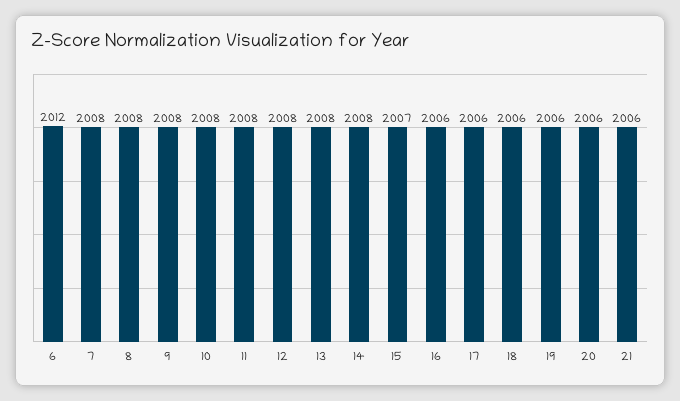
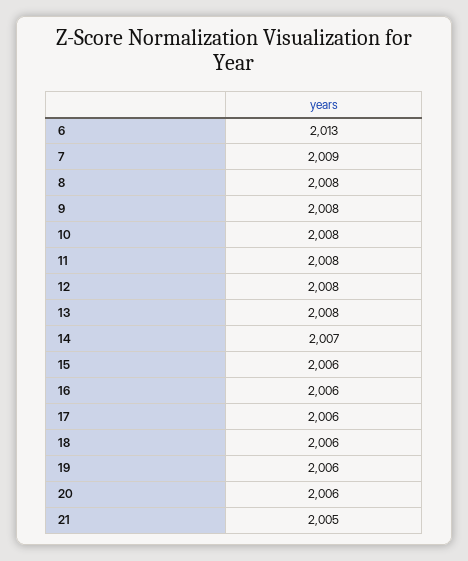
  {
-   "6": 2012,
+   "6": 2013,
-   "7": 2008,
+   "7": 2009,
    "8": 2008,
    "9": 2008,
    "10": 2008,
    "11": 2008,
    "12": 2008,
    "13": 2008,
-   "14": 2008,
+   "14": 2007,
-   "15": 2007,
+   "15": 2006,
    "16": 2006,
    "17": 2006,
    "18": 2006,
    "19": 2006,
    "20": 2006,
-   "21": 2006
+   "21": 2005
  }

